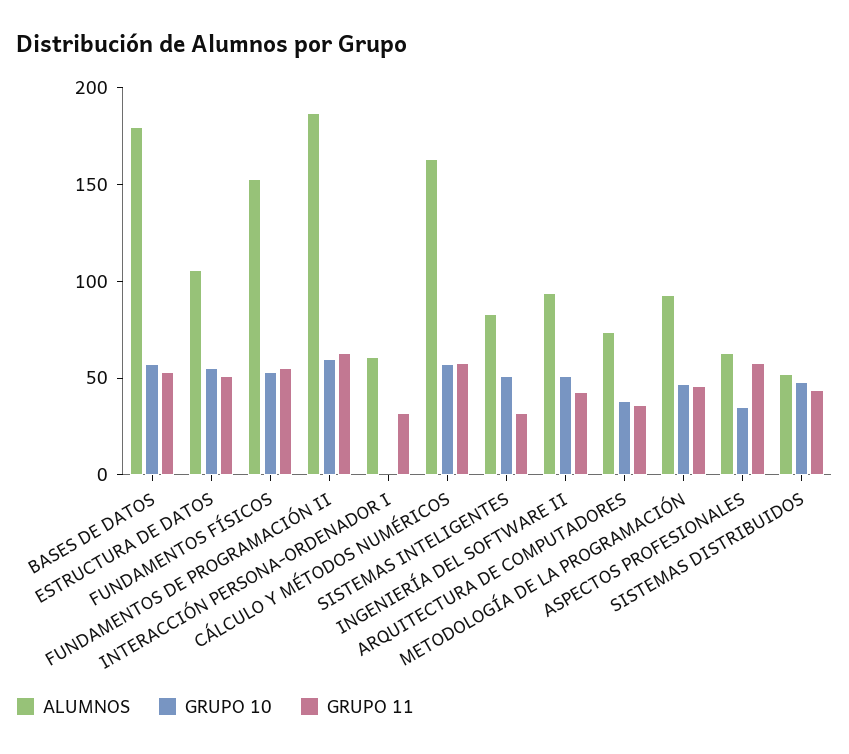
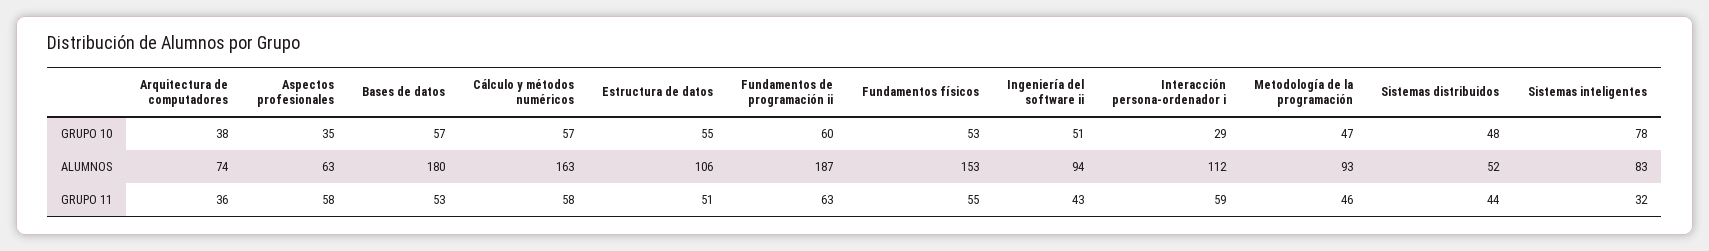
  {
    "ALUMNOS": {
      "BASES DE DATOS": 180,
      "ESTRUCTURA DE DATOS": 106,
      "FUNDAMENTOS FÍSICOS": 153,
      "FUNDAMENTOS DE PROGRAMACIÓN II": 187,
-     "INTERACCIÓN PERSONA-ORDENADOR I": 60,
+     "INTERACCIÓN PERSONA-ORDENADOR I": 112,
      "CÁLCULO Y MÉTODOS NUMÉRICOS": 163,
      "SISTEMAS INTELIGENTES": 83,
      "INGENIERÍA DEL SOFTWARE II": 94,
      "ARQUITECTURA DE COMPUTADORES": 74,
      "METODOLOGÍA DE LA PROGRAMACIÓN": 93,
      "ASPECTOS PROFESIONALES": 63,
      "SISTEMAS DISTRIBUIDOS": 52
    },
    "GRUPO 10": {
      "BASES DE DATOS": 57,
      "ESTRUCTURA DE DATOS": 55,
      "FUNDAMENTOS FÍSICOS": 53,
      "FUNDAMENTOS DE PROGRAMACIÓN II": 60,
-     "INTERACCIÓN PERSONA-ORDENADOR I": 0,
+     "INTERACCIÓN PERSONA-ORDENADOR I": 29,
      "CÁLCULO Y MÉTODOS NUMÉRICOS": 57,
-     "SISTEMAS INTELIGENTES": 50,
+     "SISTEMAS INTELIGENTES": 78,
      "INGENIERÍA DEL SOFTWARE II": 51,
      "ARQUITECTURA DE COMPUTADORES": 38,
      "METODOLOGÍA DE LA PROGRAMACIÓN": 47,
      "ASPECTOS PROFESIONALES": 35,
      "SISTEMAS DISTRIBUIDOS": 48
    },
    "GRUPO 11": {
      "BASES DE DATOS": 53,
      "ESTRUCTURA DE DATOS": 51,
      "FUNDAMENTOS FÍSICOS": 55,
      "FUNDAMENTOS DE PROGRAMACIÓN II": 63,
-     "INTERACCIÓN PERSONA-ORDENADOR I": 30,
+     "INTERACCIÓN PERSONA-ORDENADOR I": 59,
      "CÁLCULO Y MÉTODOS NUMÉRICOS": 58,
      "SISTEMAS INTELIGENTES": 32,
      "INGENIERÍA DEL SOFTWARE II": 43,
      "ARQUITECTURA DE COMPUTADORES": 36,
      "METODOLOGÍA DE LA PROGRAMACIÓN": 46,
      "ASPECTOS PROFESIONALES": 58,
      "SISTEMAS DISTRIBUIDOS": 44
    }
  }

